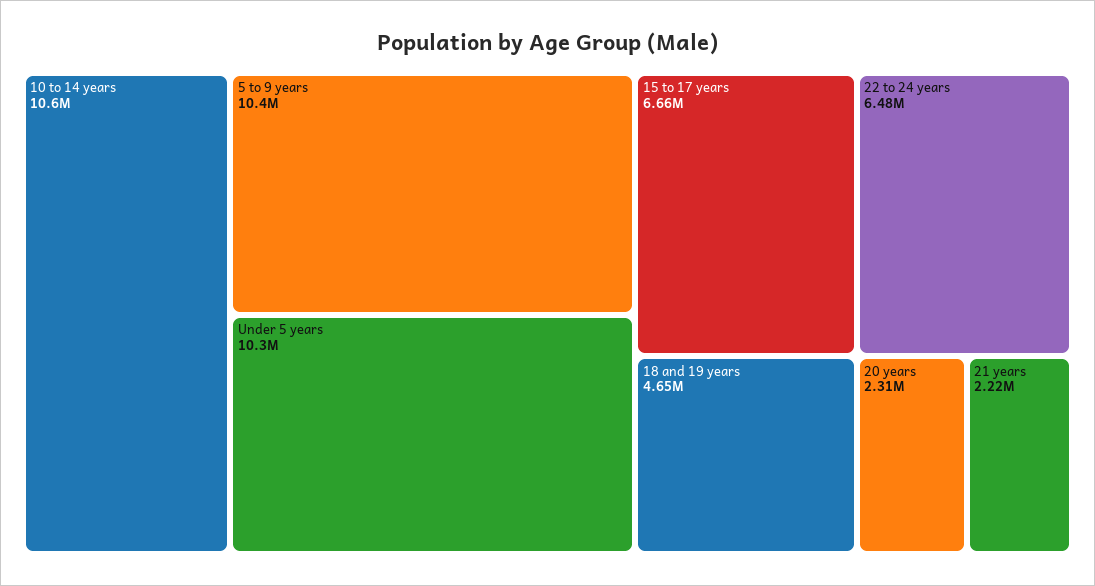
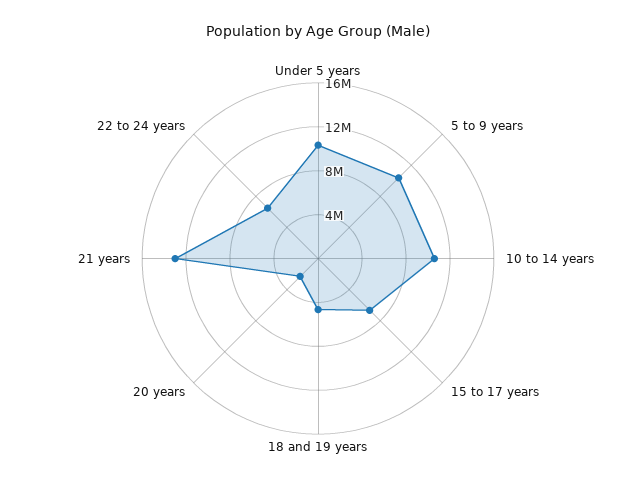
  {
    "10 to 14 years": 10600000,
    "5 to 9 years": 10400000,
    "Under 5 years": 10300000,
    "15 to 17 years": 6660000,
    "22 to 24 years": 6480000,
    "18 and 19 years": 4650000,
    "20 years": 2310000,
-   "21 years": 2220000
+   "21 years": 13000000
  }

